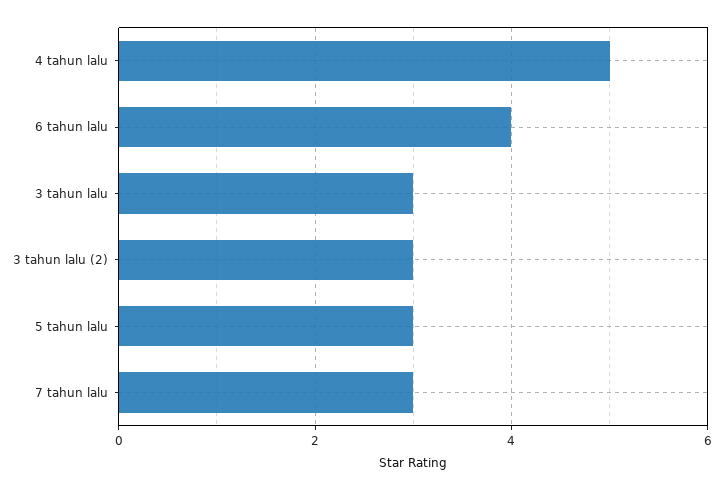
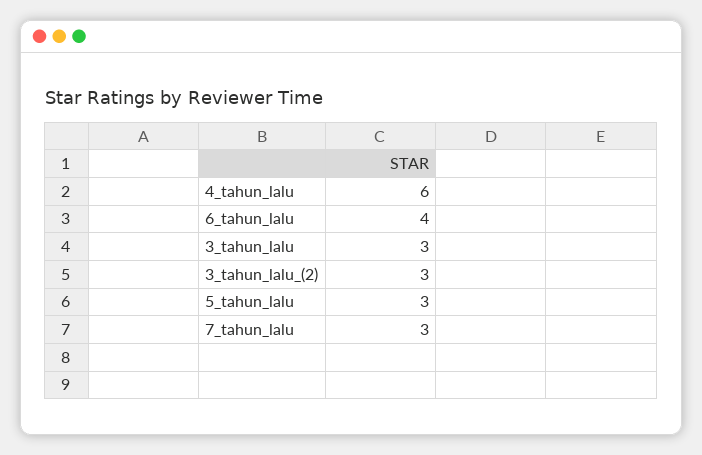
  {
-   "4 tahun lalu": 5,
+   "4 tahun lalu": 6,
    "6 tahun lalu": 4,
    "3 tahun lalu": 3,
    "3 tahun lalu (2)": 3,
    "5 tahun lalu": 3,
    "7 tahun lalu": 3
  }

